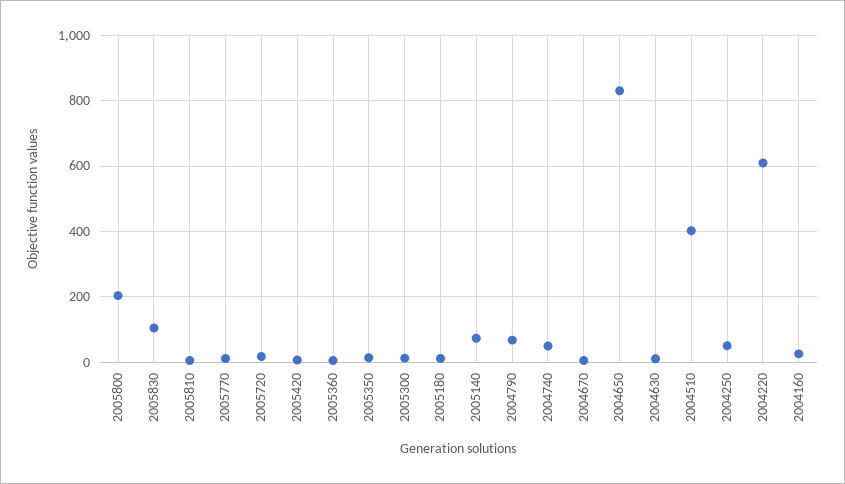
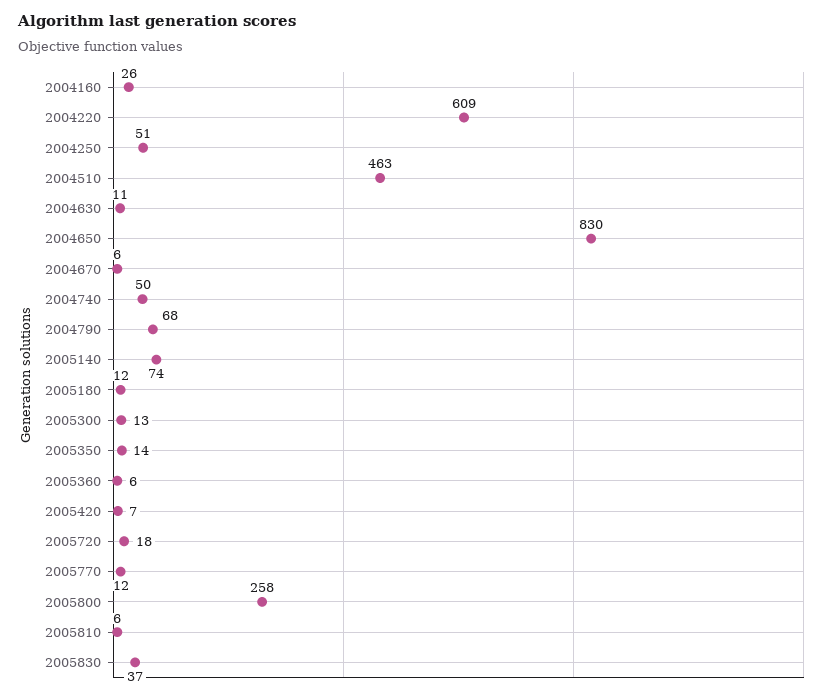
  {
-   "2005800": 200,
+   "2005800": 258,
-   "2005830": 100,
+   "2005830": 37,
    "2005810": 6,
    "2005770": 12,
    "2005720": 18,
    "2005420": 7,
    "2005360": 6,
    "2005350": 14,
    "2005300": 13,
    "2005180": 12,
    "2005140": 74,
    "2004790": 68,
    "2004740": 50,
    "2004670": 6,
    "2004650": 830,
    "2004630": 11,
-   "2004510": 400,
+   "2004510": 463,
    "2004250": 51,
    "2004220": 609,
    "2004160": 26
  }

